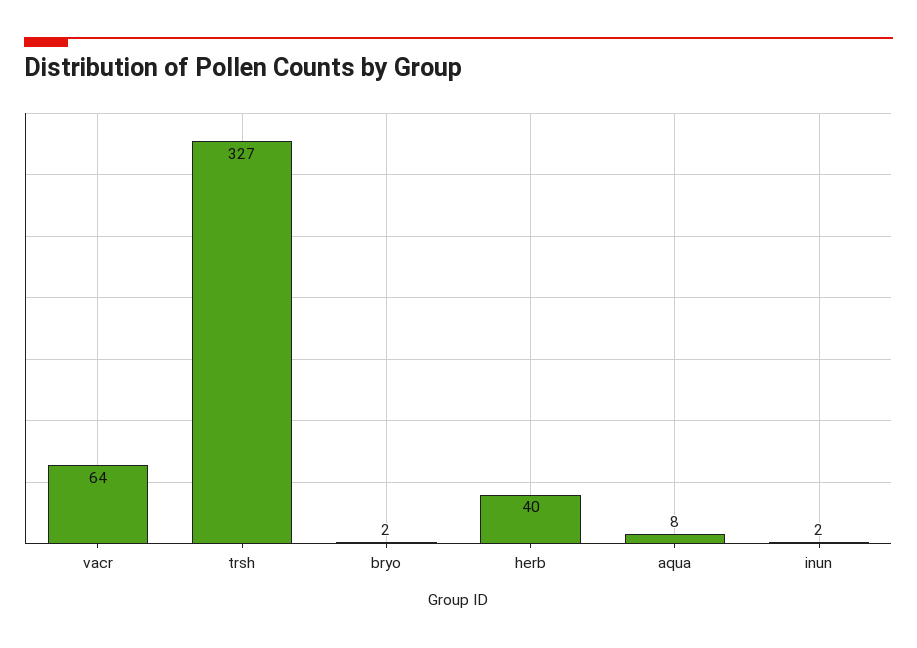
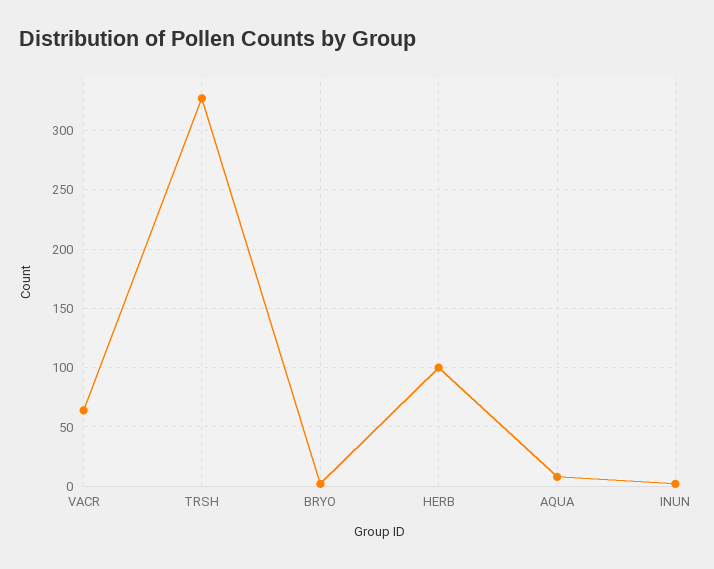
  {
    "vacr": 64,
    "trsh": 327,
    "bryo": 2,
-   "herb": 40,
+   "herb": 100,
    "aqua": 8,
    "inun": 2
  }

